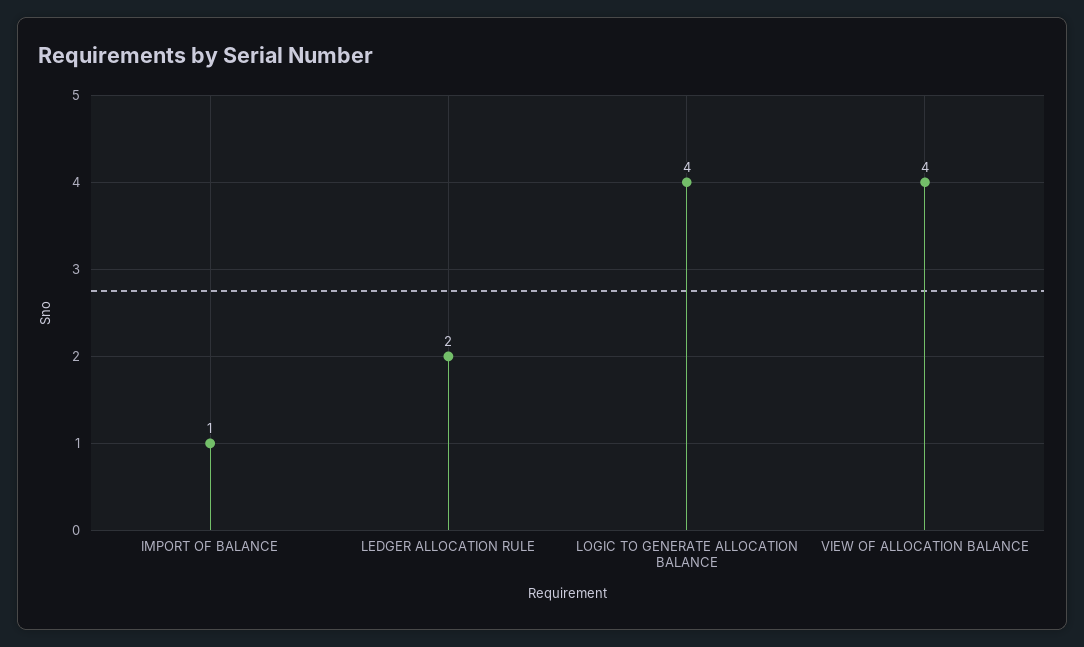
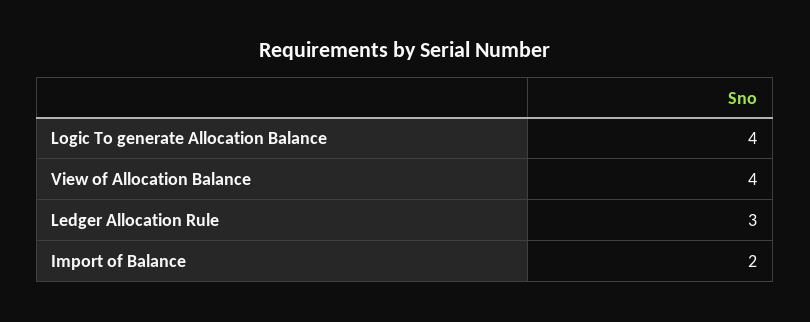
  {
-   "IMPORT OF BALANCE": 1,
+   "IMPORT OF BALANCE": 2,
-   "LEDGER ALLOCATION RULE": 2,
+   "LEDGER ALLOCATION RULE": 3,
    "LOGIC TO GENERATE ALLOCATION BALANCE": 4,
    "VIEW OF ALLOCATION BALANCE": 4
  }

